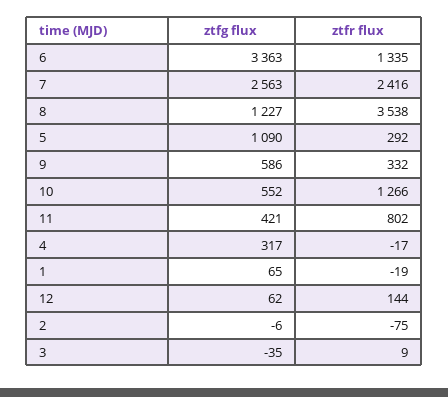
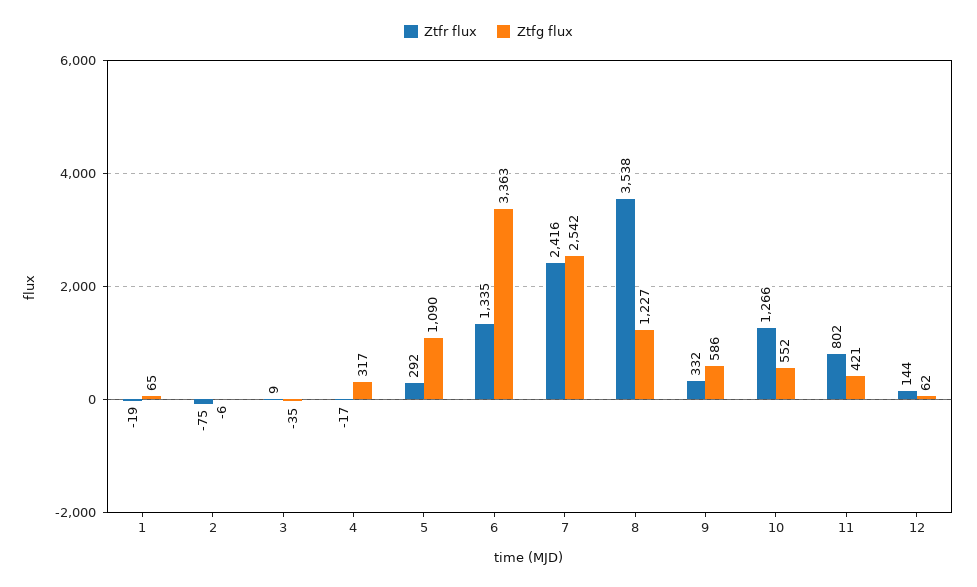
  {
    "ztfg flux": {
      "6": 3363,
-     "7": 2563,
+     "7": 2542,
      "8": 1227,
      "5": 1090,
      "9": 586,
      "10": 552,
      "11": 421,
      "4": 317,
      "1": 65,
      "12": 62,
      "2": -6,
      "3": -35
    },
    "ztfr flux": {
      "6": 1335,
      "7": 2416,
      "8": 3538,
      "5": 292,
      "9": 332,
      "10": 1266,
      "11": 802,
      "4": -17,
      "1": -19,
      "12": 144,
      "2": -75,
      "3": 9
    }
  }

